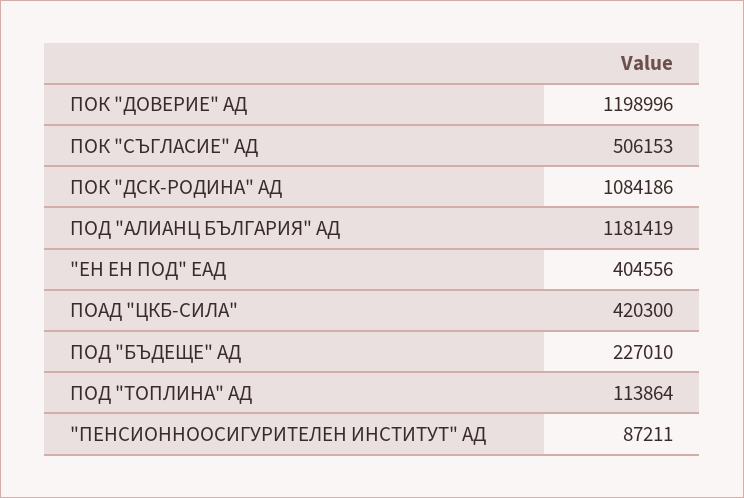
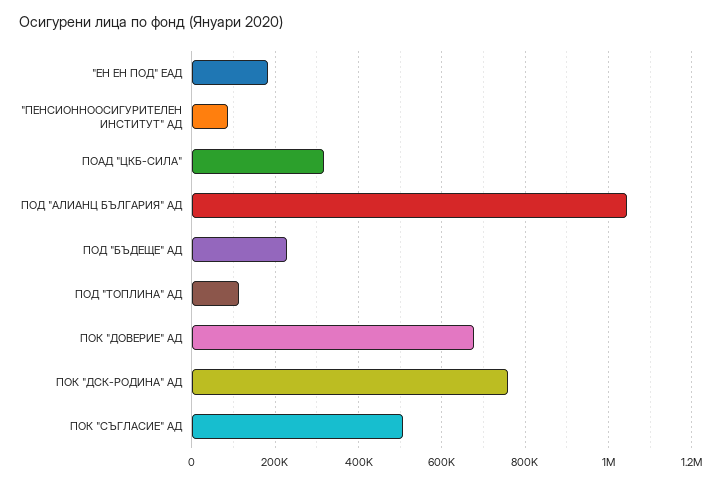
  {
-   "ПОК \"ДОВЕРИЕ\" АД": 1198996,
+   "ПОК \"ДОВЕРИЕ\" АД": 680000,
    "ПОК \"СЪГЛАСИЕ\" АД": 506153,
-   "ПОК \"ДСК-РОДИНА\" АД": 1084186,
+   "ПОК \"ДСК-РОДИНА\" АД": 760000,
-   "ПОД \"АЛИАНЦ БЪЛГАРИЯ\" АД": 1181419,
+   "ПОД \"АЛИАНЦ БЪЛГАРИЯ\" АД": 1040000,
-   "\"ЕН ЕН ПОД\" ЕАД": 404556,
+   "\"ЕН ЕН ПОД\" ЕАД": 180000,
-   "ПОАД \"ЦКБ-СИЛА\"": 420300,
+   "ПОАД \"ЦКБ-СИЛА\"": 320000,
    "ПОД \"БЪДЕЩЕ\" АД": 227010,
    "ПОД \"ТОПЛИНА\" АД": 113864,
    "\"ПЕНСИОННООСИГУРИТЕЛЕН ИНСТИТУТ\" АД": 87211
  }

